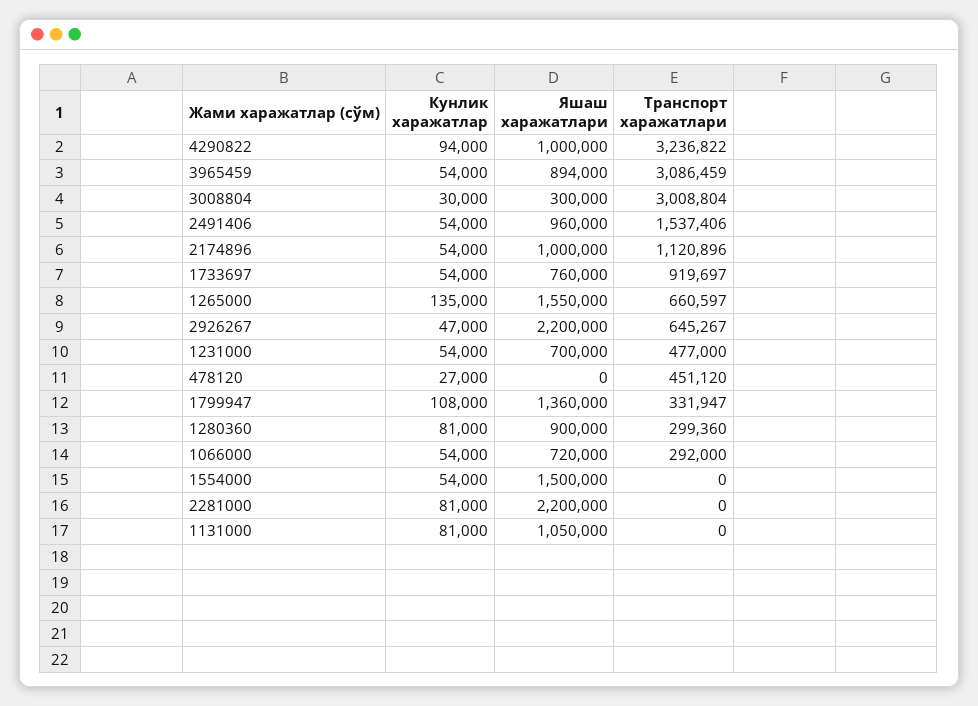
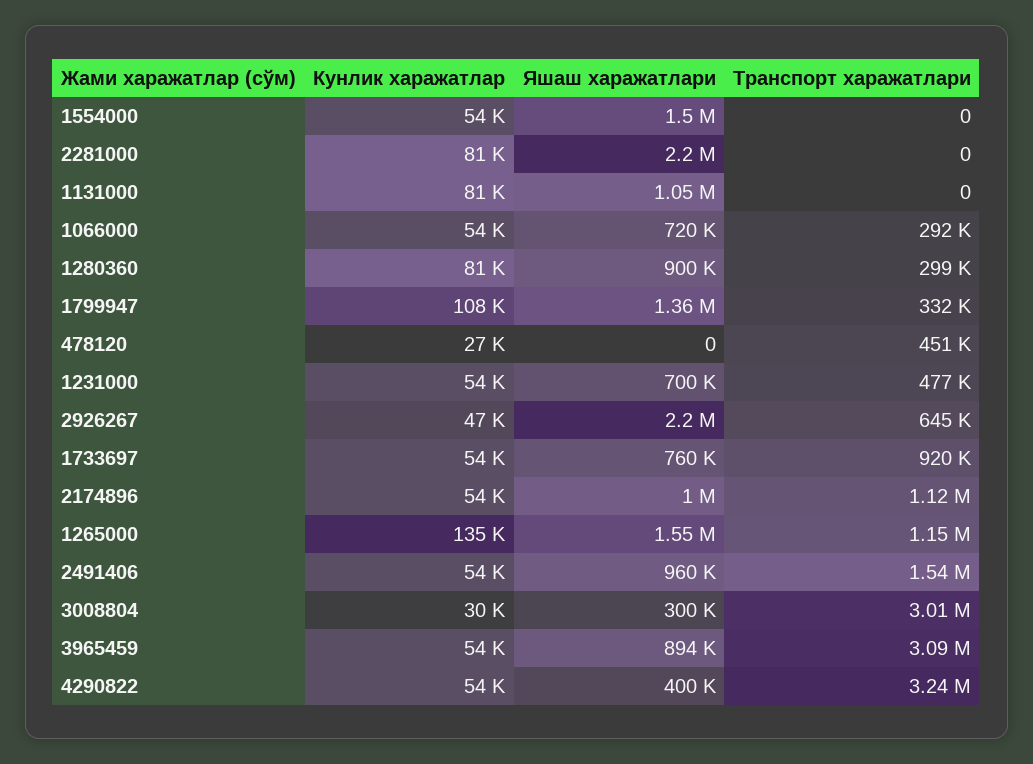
  {
    "Кунлик харажатлар": {
-     "4290822": 94000,
+     "4290822": 54000,
      "3965459": 54000,
      "3008804": 30000,
      "2491406": 54000,
      "2174896": 54000,
      "1733697": 54000,
      "1265000": 135000,
      "2926267": 47000,
      "1231000": 54000,
      "478120": 27000,
      "1799947": 108000,
      "1280360": 81000,
      "1066000": 54000,
      "1554000": 54000,
      "2281000": 81000,
      "1131000": 81000
    },
    "Яшаш харажатлари": {
-     "4290822": 1000000,
+     "4290822": 400000,
      "3965459": 894000,
      "3008804": 300000,
      "2491406": 960000,
      "2174896": 1000000,
      "1733697": 760000,
      "1265000": 1550000,
      "2926267": 2200000,
      "1231000": 700000,
      "478120": 0,
      "1799947": 1360000,
      "1280360": 900000,
      "1066000": 720000,
      "1554000": 1500000,
      "2281000": 2200000,
      "1131000": 1050000
    },
    "Транспорт харажатлари": {
      "4290822": 3236822,
      "3965459": 3086459,
      "3008804": 3008804,
      "2491406": 1537406,
      "2174896": 1120896,
      "1733697": 919697,
-     "1265000": 660597,
+     "1265000": 1150000,
      "2926267": 645267,
      "1231000": 477000,
      "478120": 451120,
      "1799947": 331947,
      "1280360": 299360,
      "1066000": 292000,
      "1554000": 0,
      "2281000": 0,
      "1131000": 0
    }
  }

